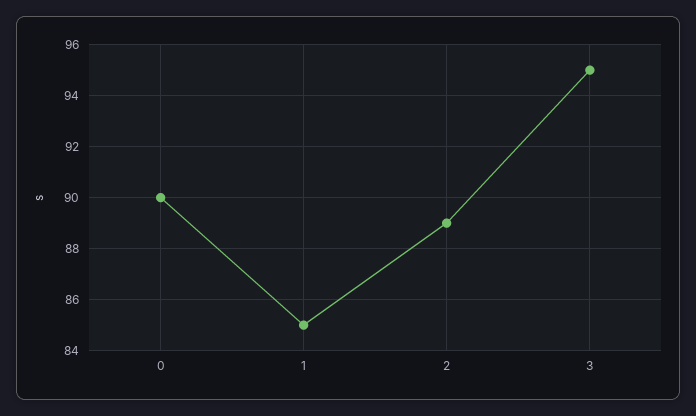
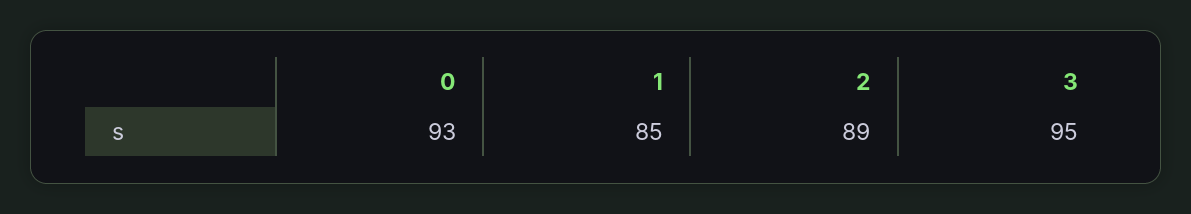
  {
-   "0": 90,
+   "0": 93,
    "1": 85,
    "2": 89,
    "3": 95
  }

